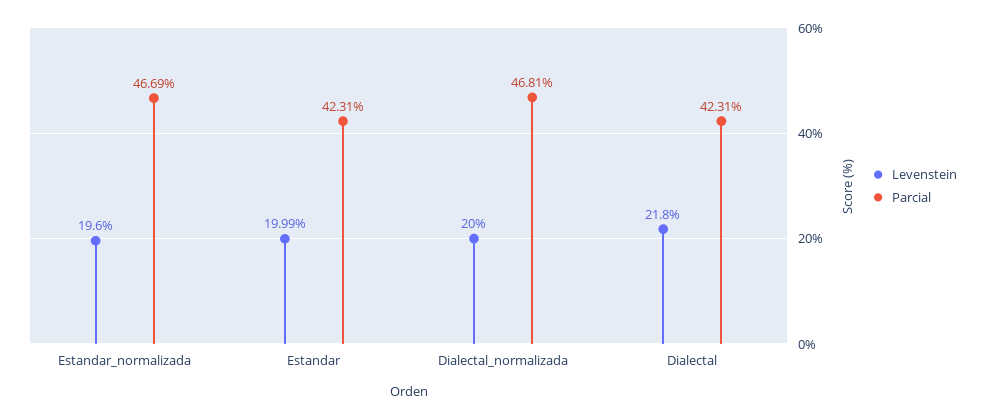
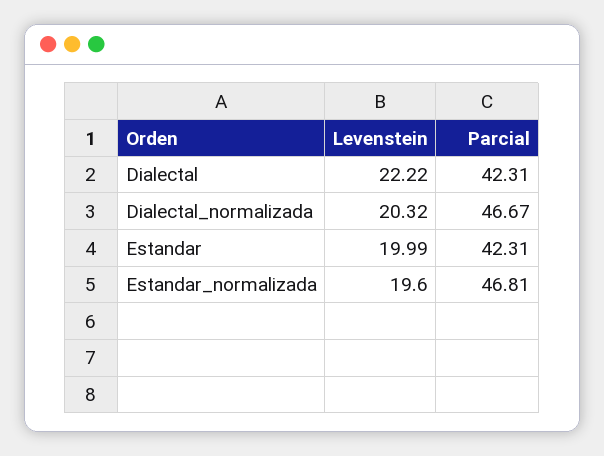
  {
    "Levenstein": {
      "Estandar_normalizada": 19.6,
      "Estandar": 19.99,
-     "Dialectal_normalizada": 20,
+     "Dialectal_normalizada": 20.32,
-     "Dialectal": 21.8
+     "Dialectal": 22.22
    },
    "Parcial": {
-     "Estandar_normalizada": 46.69,
+     "Estandar_normalizada": 46.81,
      "Estandar": 42.31,
-     "Dialectal_normalizada": 46.81,
+     "Dialectal_normalizada": 46.67,
      "Dialectal": 42.31
    }
  }

